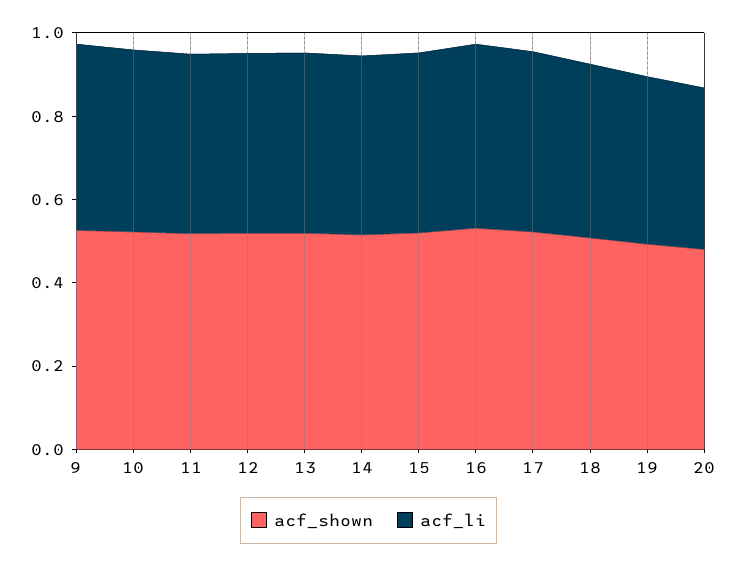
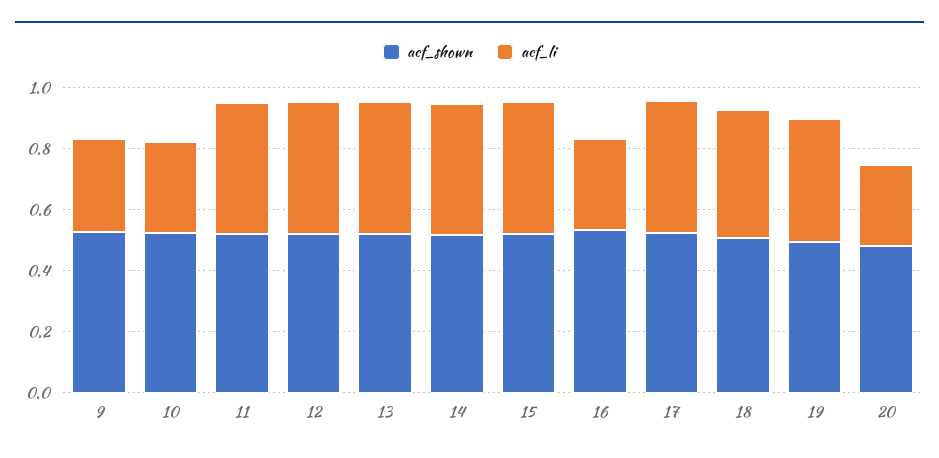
  {
    "acf_shown": {
      "9": 0.55,
      "10": 0.5,
      "11": 0.5,
      "12": 0.5,
      "13": 0.5,
      "14": 0.5,
      "15": 0.5,
      "16": 0.55,
      "17": 0.5,
      "18": 0.5,
      "19": 0.5,
      "20": 0.5
    },
    "acf_li": {
-     "9": 0.45,
+     "9": 0.3,
-     "10": 0.45,
+     "10": 0.3,
      "11": 0.45,
      "12": 0.45,
      "13": 0.45,
      "14": 0.45,
      "15": 0.45,
-     "16": 0.45,
+     "16": 0.3,
      "17": 0.45,
      "18": 0.4,
      "19": 0.4,
-     "20": 0.4
+     "20": 0.25
    }
  }

